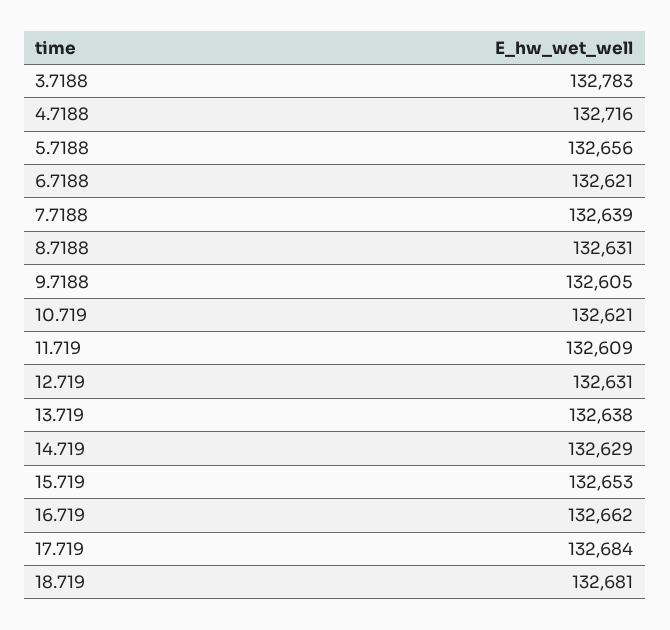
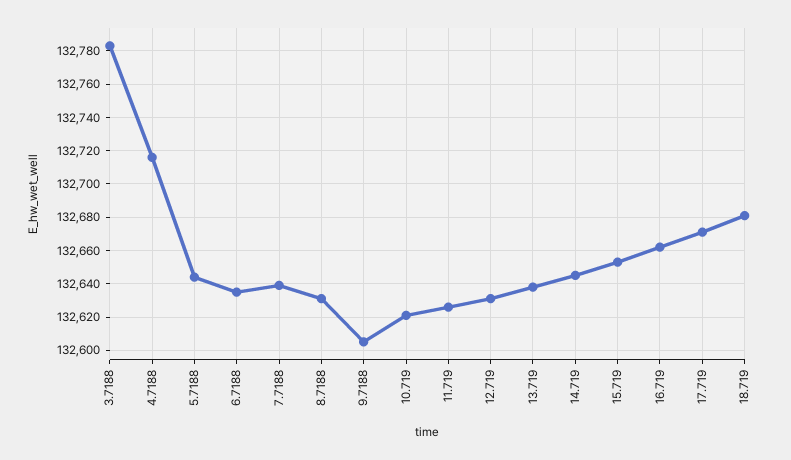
  {
    "3.7188": 132783,
    "4.7188": 132716,
-   "5.7188": 132656,
+   "5.7188": 132645,
-   "6.7188": 132621,
+   "6.7188": 132635,
    "7.7188": 132639,
    "8.7188": 132631,
    "9.7188": 132605,
    "10.719": 132621,
-   "11.719": 132609,
+   "11.719": 132625,
    "12.719": 132631,
    "13.719": 132638,
-   "14.719": 132629,
+   "14.719": 132645,
    "15.719": 132653,
    "16.719": 132662,
-   "17.719": 132684,
+   "17.719": 132670,
    "18.719": 132681
  }

